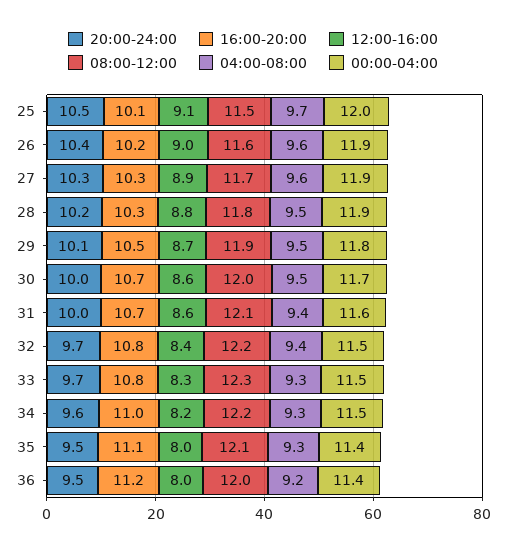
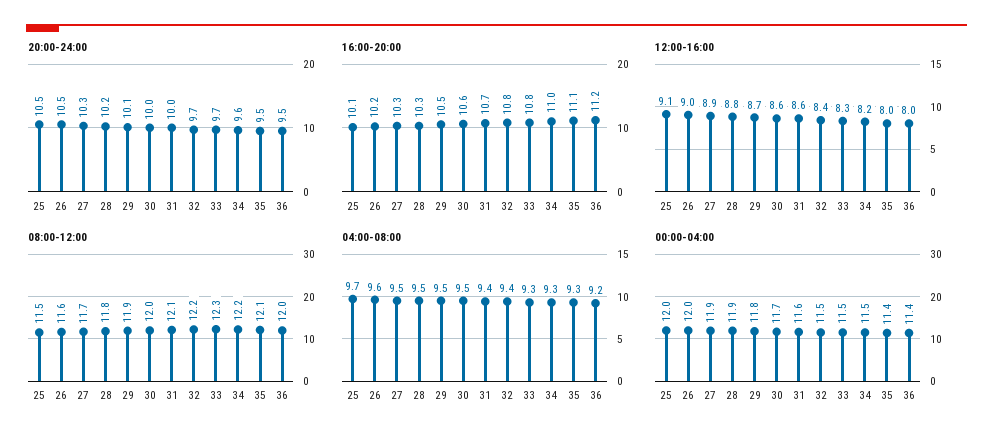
  {
    "20:00-24:00": {
      "25": 10.5,
-     "26": 10.4,
+     "26": 10.5,
      "27": 10.3,
      "28": 10.2,
      "29": 10.1,
      "30": 10,
      "31": 10,
      "32": 9.7,
      "33": 9.7,
      "34": 9.6,
      "35": 9.5,
      "36": 9.5
    },
    "16:00-20:00": {
      "25": 10.1,
      "26": 10.2,
      "27": 10.3,
      "28": 10.3,
      "29": 10.5,
-     "30": 10.7,
+     "30": 10.6,
      "31": 10.7,
      "32": 10.8,
      "33": 10.8,
      "34": 11,
      "35": 11.1,
      "36": 11.2
    },
    "12:00-16:00": {
      "25": 9.1,
      "26": 9,
      "27": 8.9,
      "28": 8.8,
      "29": 8.7,
      "30": 8.6,
      "31": 8.6,
      "32": 8.4,
      "33": 8.3,
      "34": 8.2,
      "35": 8,
      "36": 8
    },
    "08:00-12:00": {
      "25": 11.5,
      "26": 11.6,
      "27": 11.7,
      "28": 11.8,
      "29": 11.9,
      "30": 12,
      "31": 12.1,
      "32": 12.2,
      "33": 12.3,
      "34": 12.2,
      "35": 12.1,
      "36": 12
    },
    "04:00-08:00": {
      "25": 9.7,
      "26": 9.6,
-     "27": 9.6,
+     "27": 9.5,
      "28": 9.5,
      "29": 9.5,
      "30": 9.5,
      "31": 9.4,
      "32": 9.4,
      "33": 9.3,
      "34": 9.3,
      "35": 9.3,
      "36": 9.2
    },
    "00:00-04:00": {
      "25": 12,
-     "26": 11.9,
+     "26": 12,
      "27": 11.9,
      "28": 11.9,
      "29": 11.8,
      "30": 11.7,
      "31": 11.6,
      "32": 11.5,
      "33": 11.5,
      "34": 11.5,
      "35": 11.4,
      "36": 11.4
    }
  }

